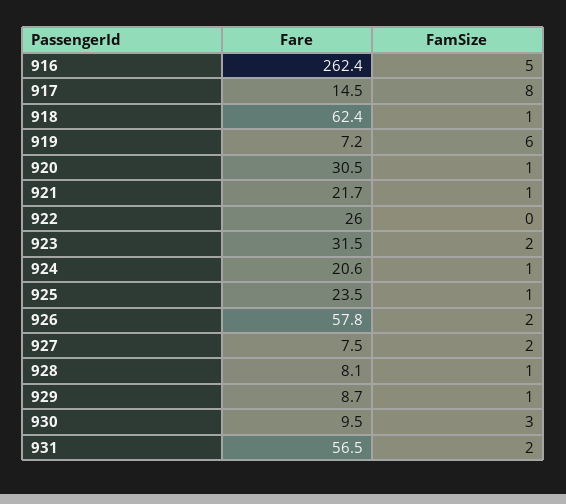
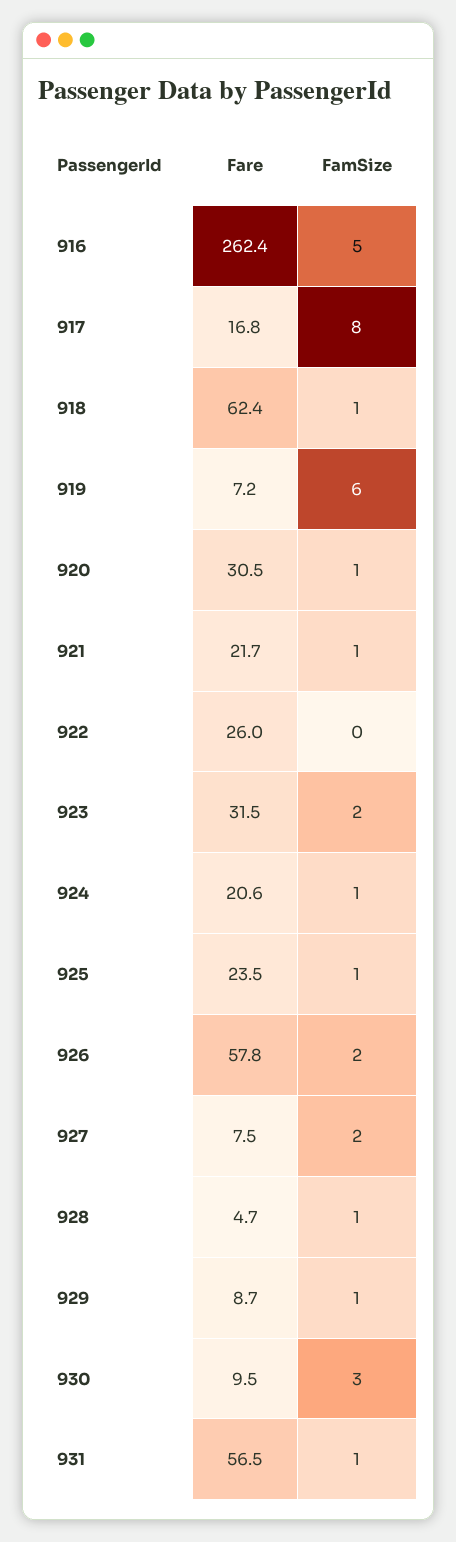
  {
    "Fare": {
      "916": 262.4,
-     "917": 14.5,
+     "917": 16.8,
      "918": 62.4,
      "919": 7.2,
      "920": 30.5,
      "921": 21.7,
      "922": 26,
      "923": 31.5,
      "924": 20.6,
      "925": 23.5,
      "926": 57.8,
      "927": 7.5,
-     "928": 8.1,
+     "928": 4.7,
      "929": 8.7,
      "930": 9.5,
      "931": 56.5
    },
    "FamSize": {
      "916": 5,
      "917": 8,
      "918": 1,
      "919": 6,
      "920": 1,
      "921": 1,
      "922": 0,
      "923": 2,
      "924": 1,
      "925": 1,
      "926": 2,
      "927": 2,
      "928": 1,
      "929": 1,
      "930": 3,
-     "931": 2
+     "931": 1
    }
  }

